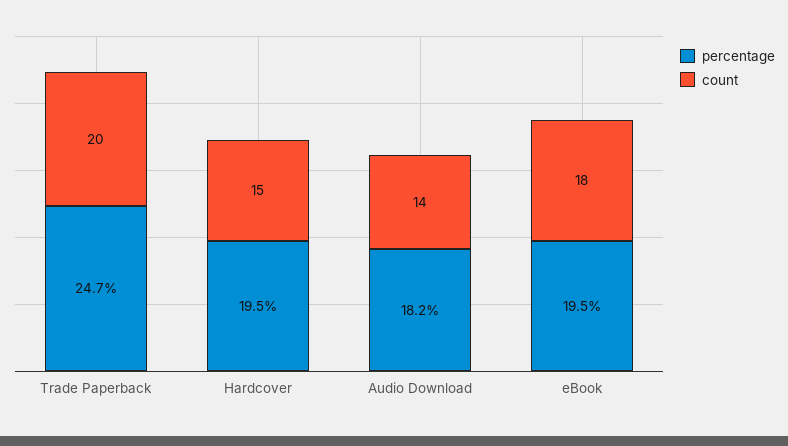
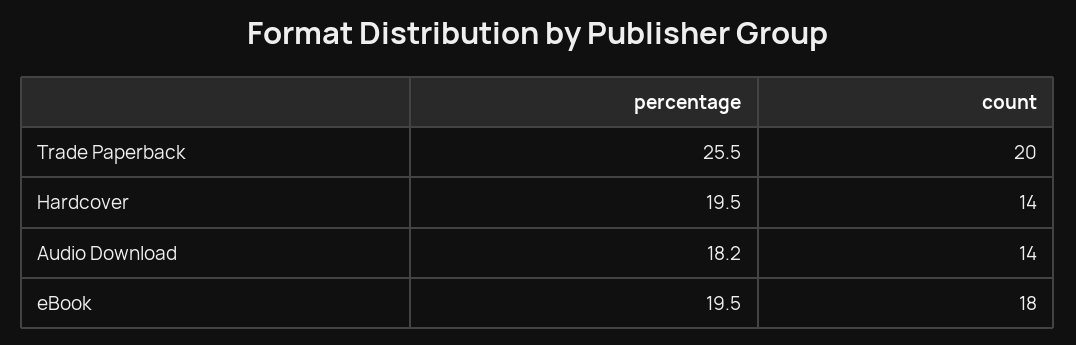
  {
    "percentage": {
-     "Trade Paperback": 24.7,
+     "Trade Paperback": 25.5,
      "Hardcover": 19.5,
      "Audio Download": 18.2,
      "eBook": 19.5
    },
    "count": {
      "Trade Paperback": 20,
-     "Hardcover": 15,
+     "Hardcover": 14,
      "Audio Download": 14,
      "eBook": 18
    }
  }

